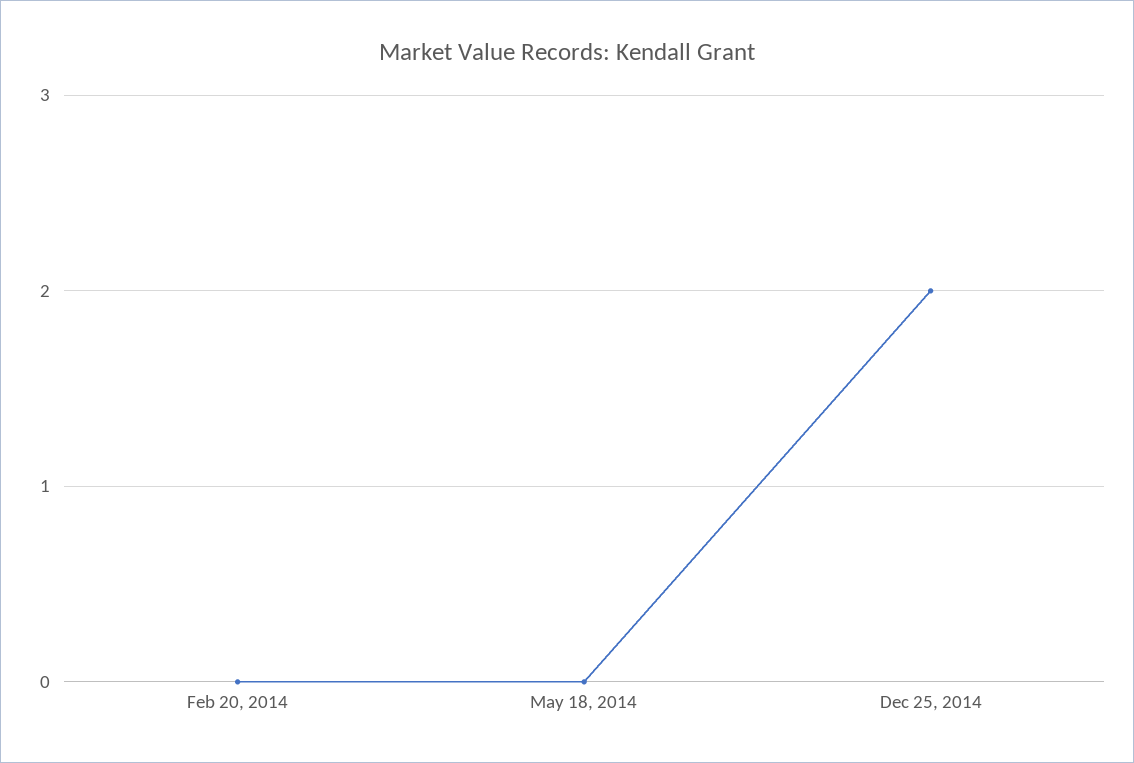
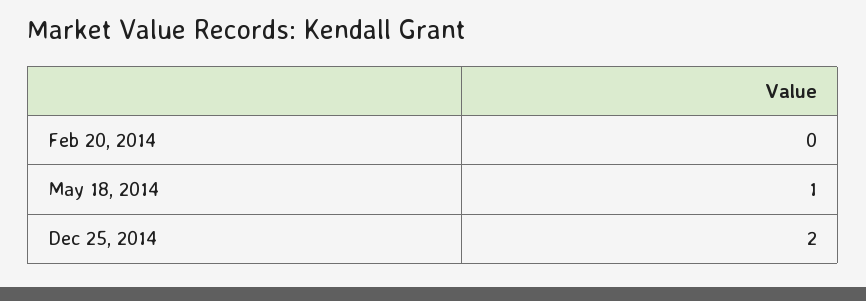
  {
    "Feb 20, 2014": 0,
-   "May 18, 2014": 0,
+   "May 18, 2014": 1,
    "Dec 25, 2014": 2
  }

